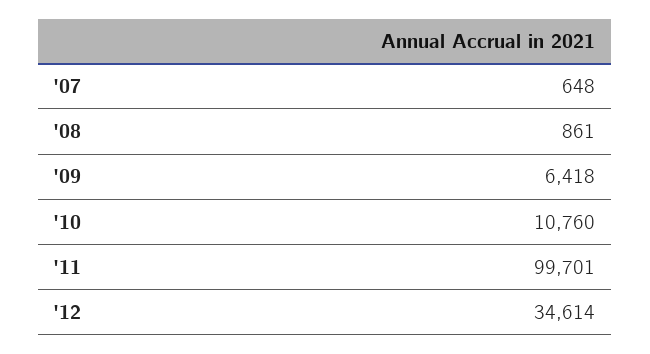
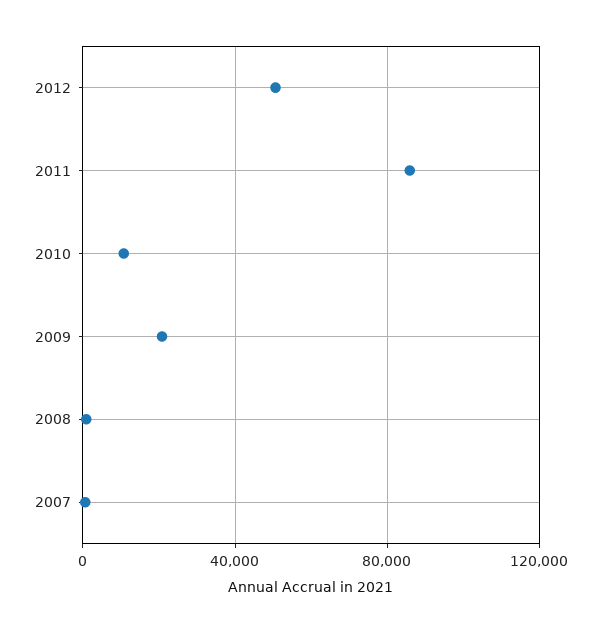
  {
    "'07": 648,
    "'08": 861,
-   "'09": 6418,
+   "'09": 20000,
    "'10": 10760,
-   "'11": 99701,
+   "'11": 85000,
-   "'12": 34614
+   "'12": 50000
  }

